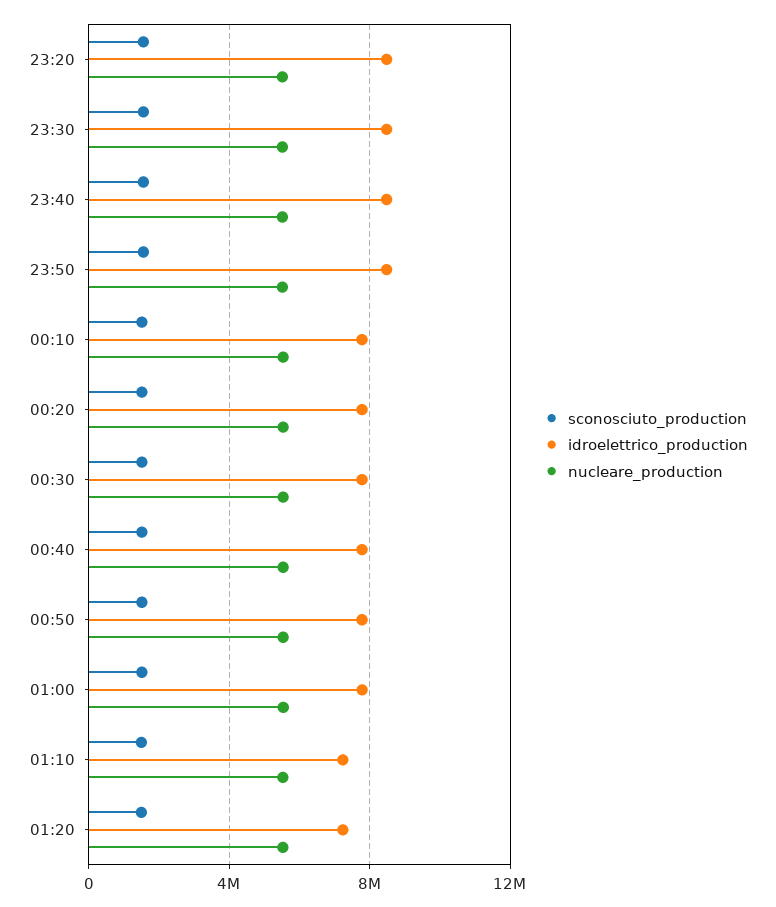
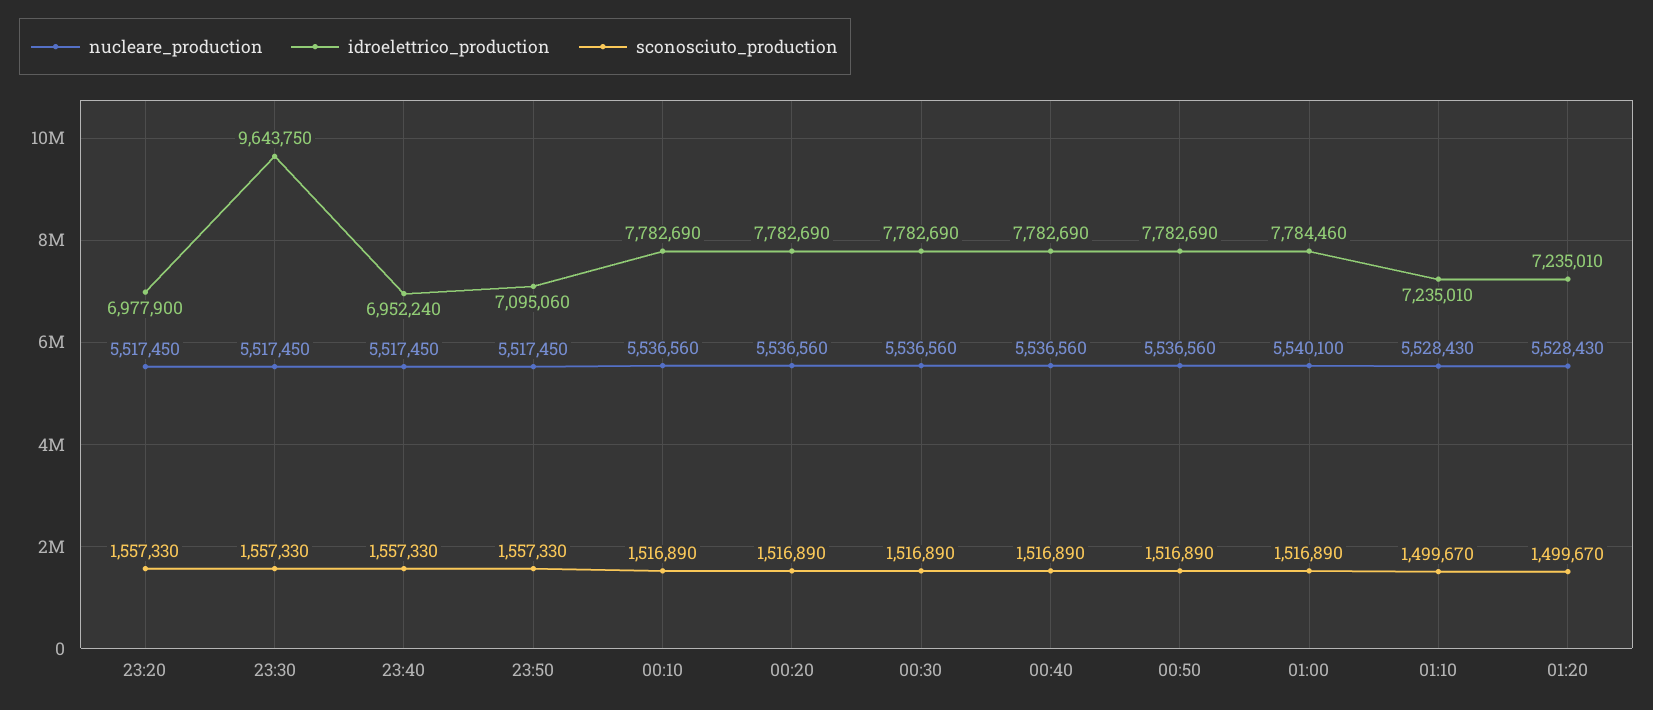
  {
    "sconosciuto_production": {
      "23:20": 1557330,
      "23:30": 1557330,
      "23:40": 1557330,
      "23:50": 1557330,
      "00:10": 1516890,
      "00:20": 1516890,
      "00:30": 1516890,
      "00:40": 1516890,
      "00:50": 1516890,
      "01:00": 1516890,
      "01:10": 1499670,
      "01:20": 1499670
    },
    "idroelettrico_production": {
-     "23:20": 8500000,
+     "23:20": 6977900,
-     "23:30": 8500000,
+     "23:30": 9643750,
-     "23:40": 8500000,
+     "23:40": 6952240,
-     "23:50": 8500000,
+     "23:50": 7095060,
      "00:10": 7782690,
      "00:20": 7782690,
      "00:30": 7782690,
      "00:40": 7782690,
      "00:50": 7782690,
      "01:00": 7784460,
      "01:10": 7235010,
      "01:20": 7235010
    },
    "nucleare_production": {
      "23:20": 5517450,
      "23:30": 5517450,
      "23:40": 5517450,
      "23:50": 5517450,
      "00:10": 5536560,
      "00:20": 5536560,
      "00:30": 5536560,
      "00:40": 5536560,
      "00:50": 5536560,
      "01:00": 5540100,
      "01:10": 5528430,
      "01:20": 5528430
    }
  }

